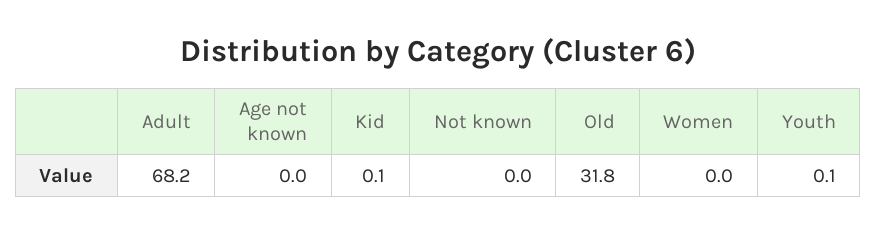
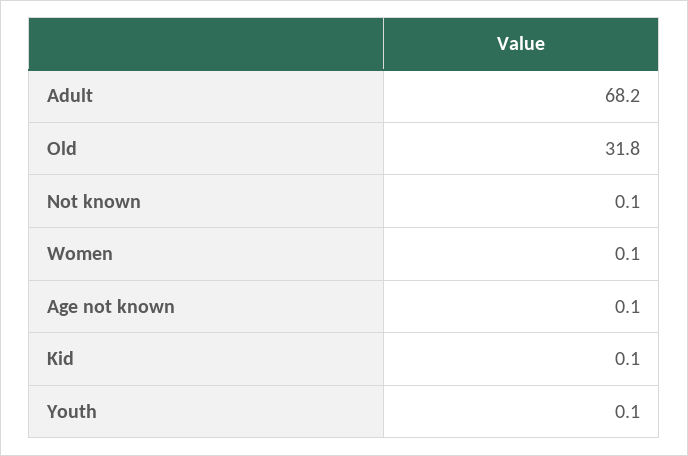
  {
    "Adult": 68.2,
-   "Age not known": 0,
+   "Age not known": 0.1,
    "Kid": 0.1,
-   "Not known": 0,
+   "Not known": 0.1,
    "Old": 31.8,
-   "Women": 0,
+   "Women": 0.1,
    "Youth": 0.1
  }

